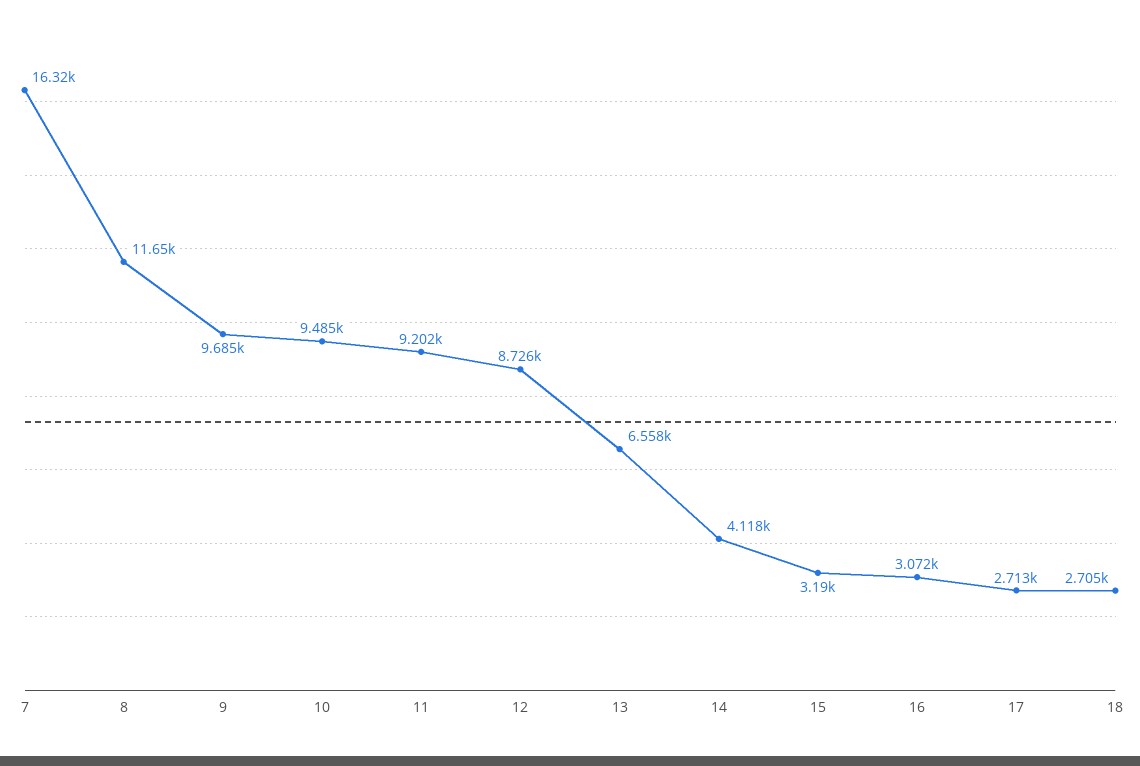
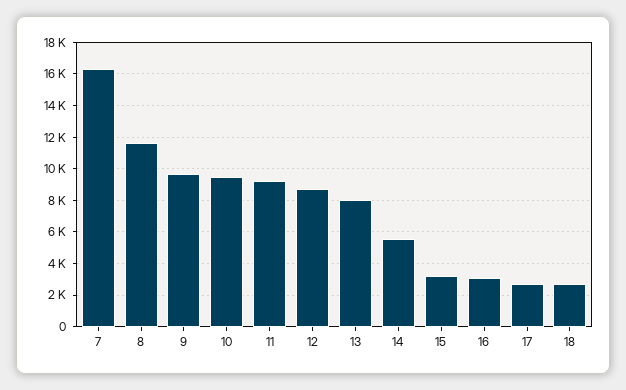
  {
    "7": 16320,
    "8": 11650,
    "9": 9685,
    "10": 9485,
    "11": 9202,
    "12": 8726,
-   "13": 6558,
+   "13": 8000,
-   "14": 4118,
+   "14": 5500,
    "15": 3190,
    "16": 3072,
    "17": 2713,
    "18": 2705
  }

